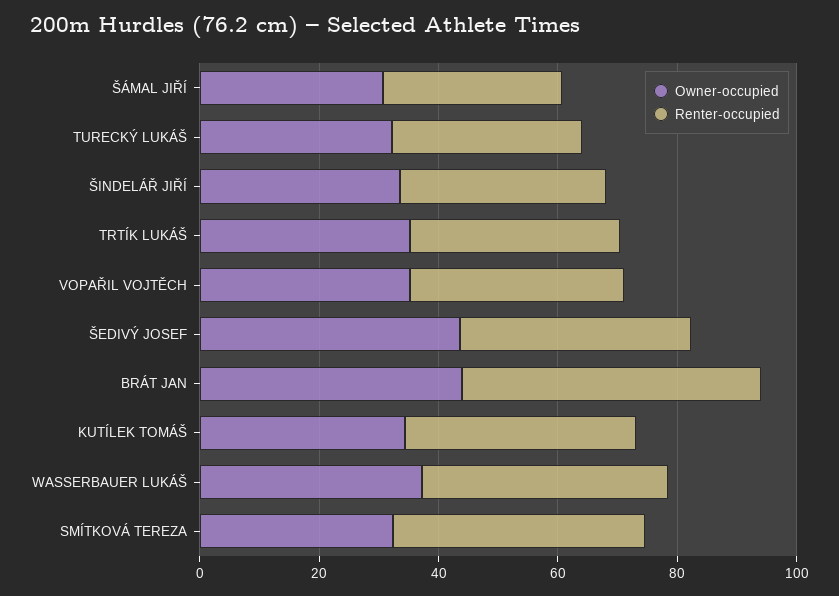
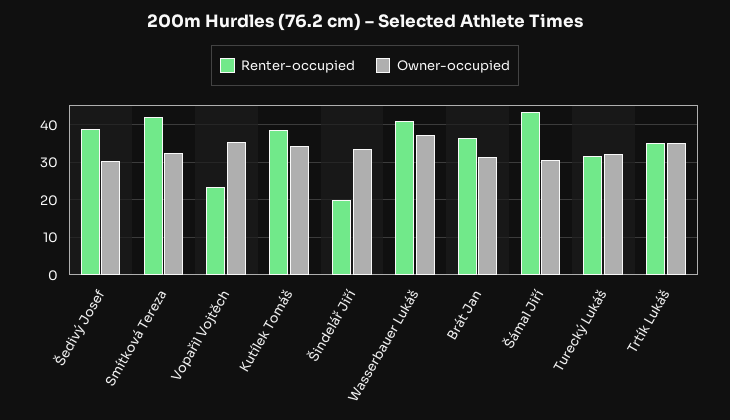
  {
    "Owner-occupied": {
      "ŠÁMAL JIŘÍ": 30,
      "TURECKÝ LUKÁŠ": 32,
      "ŠINDELÁŘ JIŘÍ": 34,
      "TRTÍK LUKÁŠ": 36,
      "VOPAŘIL VOJTĚCH": 36,
-     "ŠEDIVÝ JOSEF": 45,
+     "ŠEDIVÝ JOSEF": 30,
-     "BRÁT JAN": 45,
+     "BRÁT JAN": 32,
      "KUTÍLEK TOMÁŠ": 34,
      "WASSERBAUER LUKÁŠ": 38,
      "SMÍTKOVÁ TEREZA": 32
    },
    "Renter-occupied": {
-     "ŠÁMAL JIŘÍ": 30,
+     "ŠÁMAL JIŘÍ": 44,
      "TURECKÝ LUKÁŠ": 32,
-     "ŠINDELÁŘ JIŘÍ": 35,
+     "ŠINDELÁŘ JIŘÍ": 20,
      "TRTÍK LUKÁŠ": 36,
-     "VOPAŘIL VOJTĚCH": 35,
+     "VOPAŘIL VOJTĚCH": 24,
      "ŠEDIVÝ JOSEF": 38,
-     "BRÁT JAN": 50,
+     "BRÁT JAN": 36,
      "KUTÍLEK TOMÁŠ": 38,
      "WASSERBAUER LUKÁŠ": 42,
      "SMÍTKOVÁ TEREZA": 42
    }
  }

